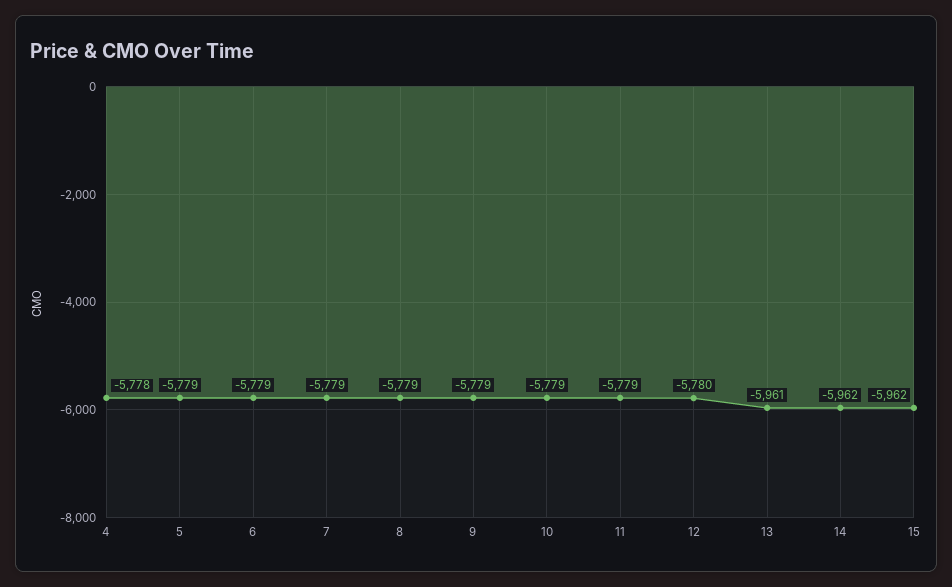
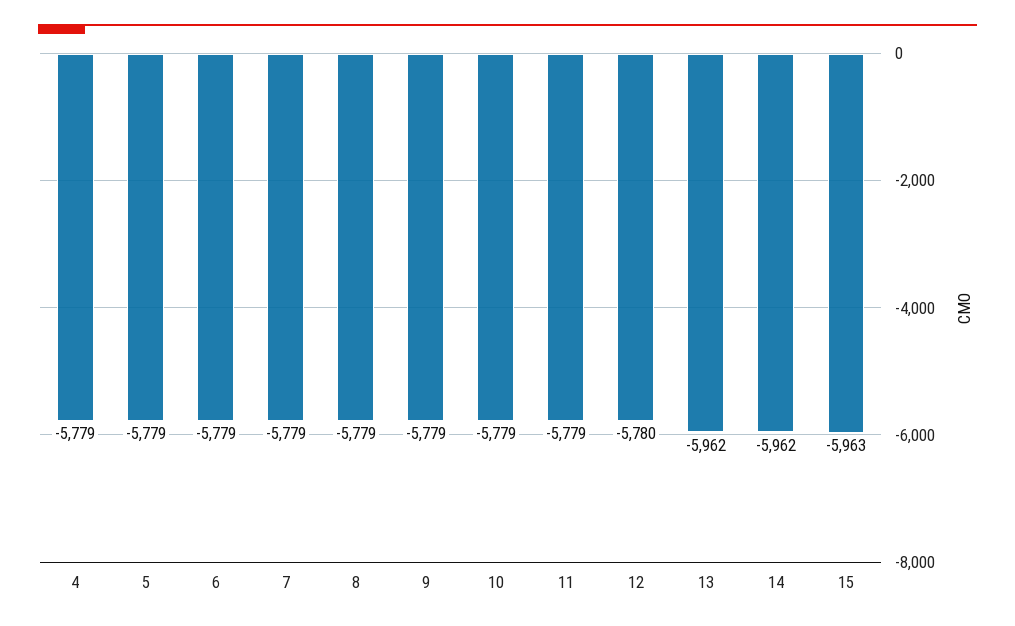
  {
-   "4": -5778,
+   "4": -5779,
    "5": -5779,
    "6": -5779,
    "7": -5779,
    "8": -5779,
    "9": -5779,
    "10": -5779,
    "11": -5779,
    "12": -5780,
-   "13": -5961,
+   "13": -5962,
    "14": -5962,
-   "15": -5962
+   "15": -5963
  }

